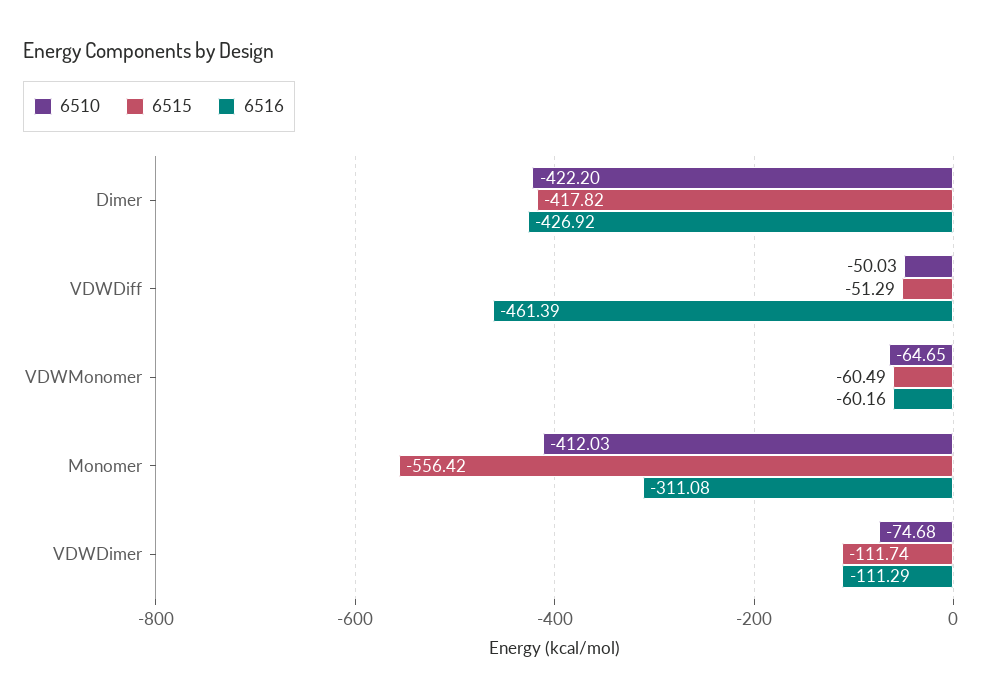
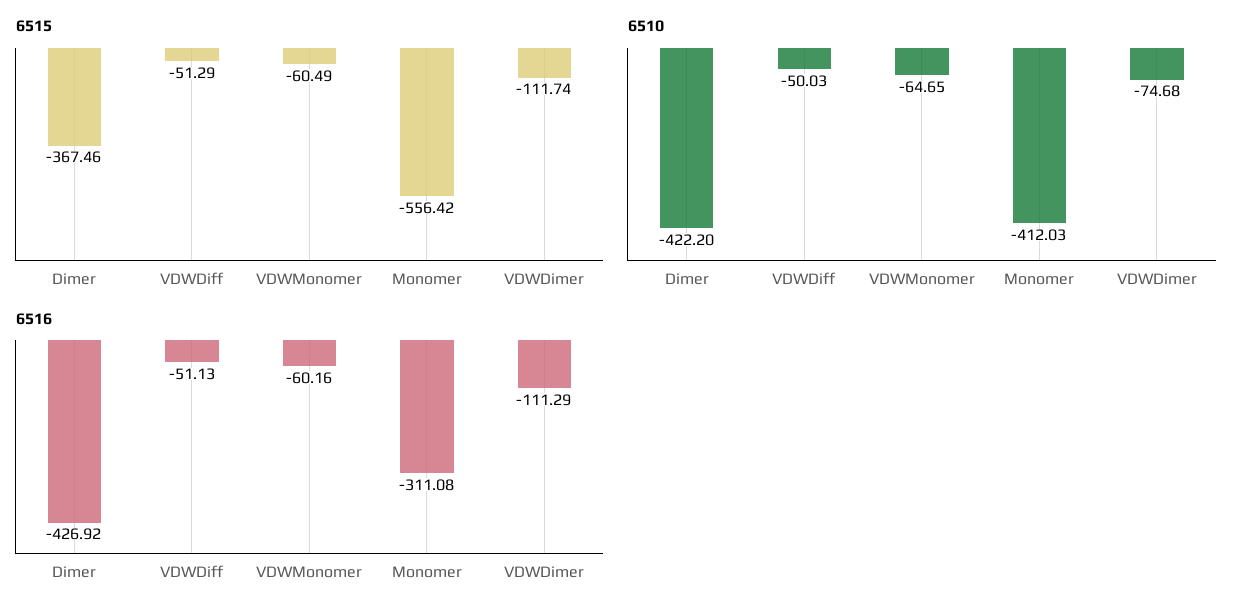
  {
    "6510": {
      "Dimer": -422.2,
      "VDWDiff": -50.03,
      "VDWMonomer": -64.65,
      "Monomer": -412.03,
      "VDWDimer": -74.68
    },
    "6515": {
-     "Dimer": -417.82,
+     "Dimer": -367.46,
      "VDWDiff": -51.29,
      "VDWMonomer": -60.49,
      "Monomer": -556.42,
      "VDWDimer": -111.74
    },
    "6516": {
      "Dimer": -426.92,
-     "VDWDiff": -461.39,
+     "VDWDiff": -51.13,
      "VDWMonomer": -60.16,
      "Monomer": -311.08,
      "VDWDimer": -111.29
    }
  }

